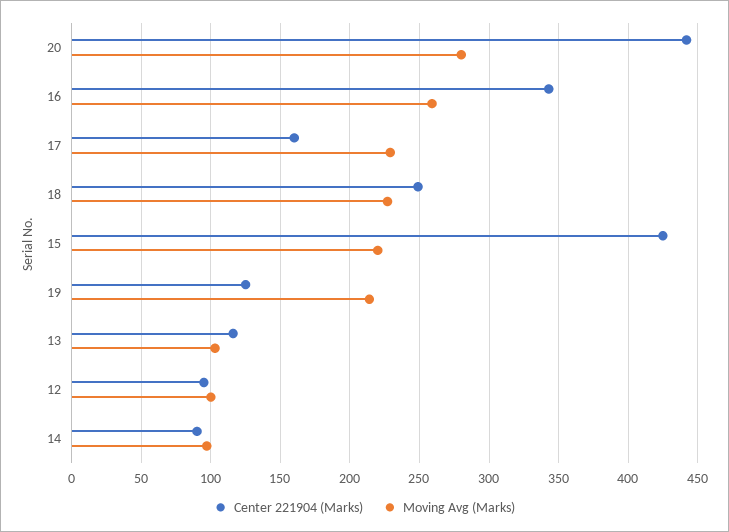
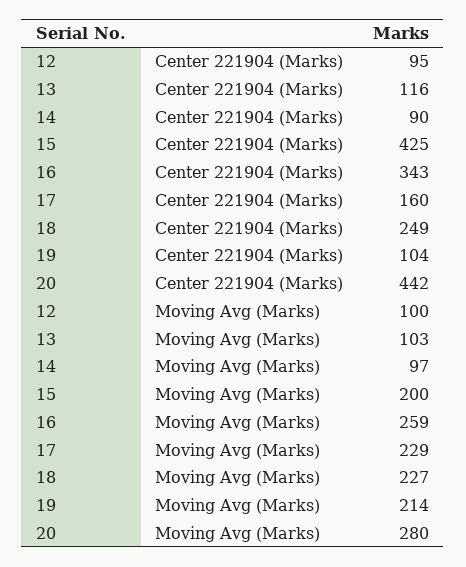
  {
    "Center 221904 (Marks)": {
      "20": 442,
      "16": 343,
      "17": 160,
      "18": 249,
      "15": 425,
-     "19": 125,
+     "19": 104,
      "13": 116,
      "12": 95,
      "14": 90
    },
    "Moving Avg (Marks)": {
      "20": 280,
      "16": 259,
      "17": 229,
      "18": 227,
-     "15": 220,
+     "15": 200,
      "19": 214,
      "13": 103,
      "12": 100,
      "14": 97
    }
  }

